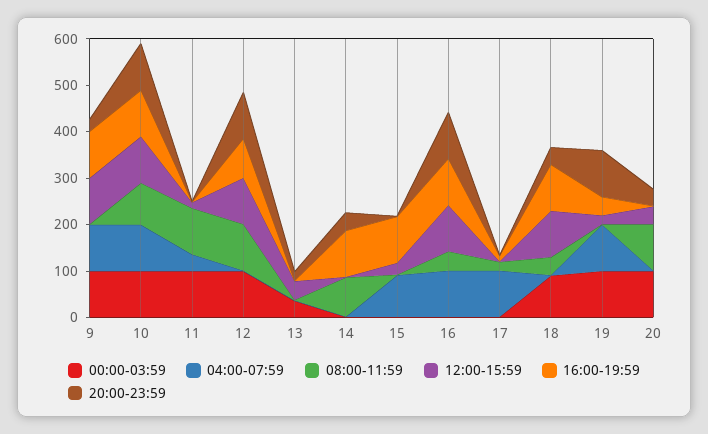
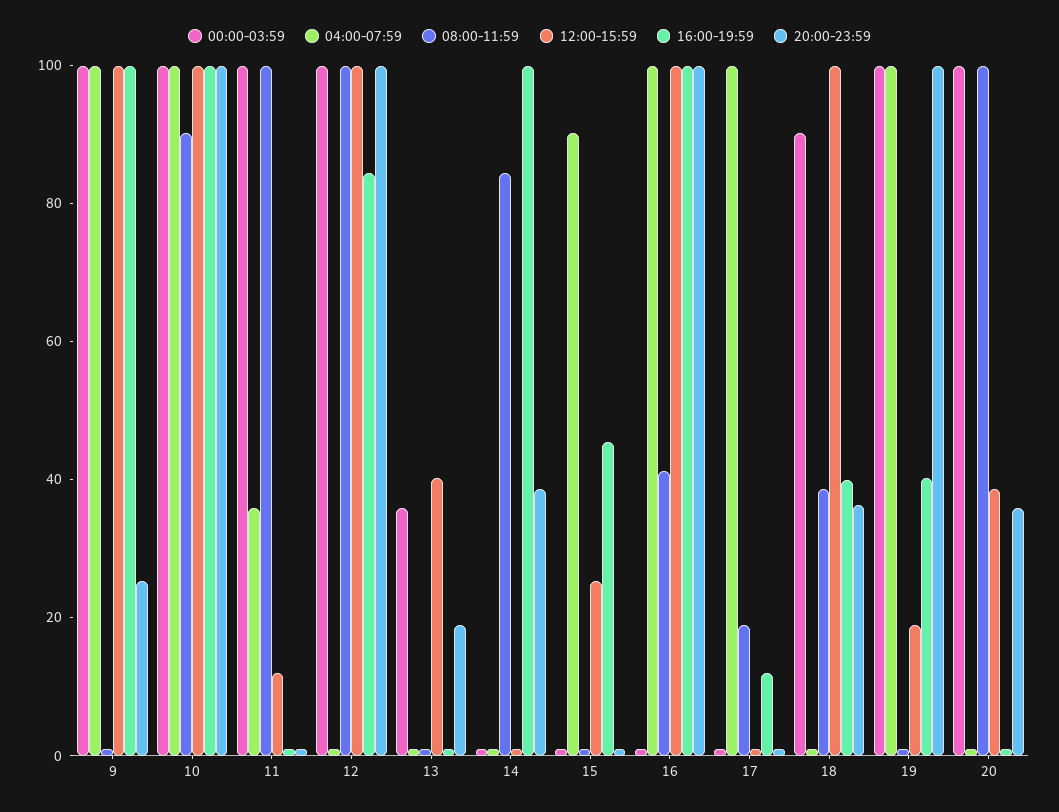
  {
    "00:00-03:59": {
      "9": 100,
      "10": 100,
      "11": 100,
      "12": 100,
      "13": 35,
      "14": 0,
      "15": 0,
      "16": 0,
      "17": 0,
      "18": 90,
      "19": 100,
      "20": 100
    },
    "04:00-07:59": {
      "9": 100,
      "10": 100,
      "11": 35,
      "12": 0,
      "13": 0,
      "14": 0,
      "15": 90,
      "16": 100,
      "17": 100,
      "18": 0,
      "19": 100,
      "20": 0
    },
    "08:00-11:59": {
      "9": 0,
      "10": 90,
      "11": 100,
      "12": 100,
      "13": 0,
      "14": 85,
      "15": 0,
      "16": 40,
      "17": 20,
      "18": 40,
      "19": 0,
      "20": 100
    },
    "12:00-15:59": {
      "9": 100,
      "10": 100,
      "11": 10,
      "12": 100,
      "13": 40,
      "14": 0,
      "15": 25,
      "16": 100,
      "17": 0,
      "18": 100,
      "19": 20,
      "20": 40
    },
    "16:00-19:59": {
      "9": 100,
      "10": 100,
      "11": 0,
      "12": 85,
      "13": 0,
      "14": 100,
-     "15": 100,
+     "15": 45,
      "16": 100,
      "17": 10,
-     "18": 100,
+     "18": 40,
      "19": 40,
      "20": 0
    },
    "20:00-23:59": {
      "9": 25,
      "10": 100,
      "11": 0,
      "12": 100,
      "13": 20,
      "14": 40,
      "15": 0,
      "16": 100,
      "17": 0,
      "18": 35,
      "19": 100,
      "20": 35
    }
  }

